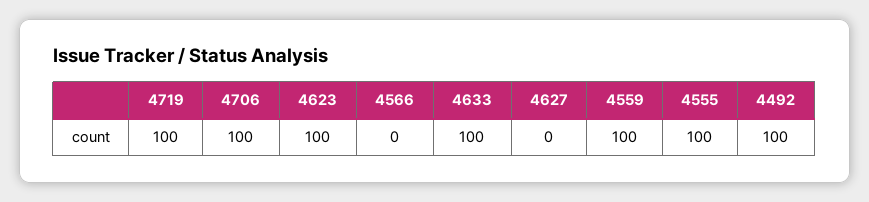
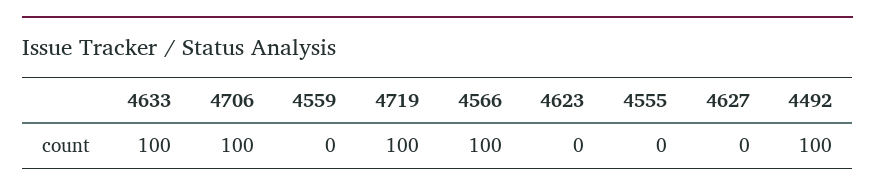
  {
    "4719": 100,
    "4706": 100,
-   "4623": 100,
+   "4623": 0,
-   "4566": 0,
+   "4566": 100,
    "4633": 100,
    "4627": 0,
-   "4559": 100,
+   "4559": 0,
-   "4555": 100,
+   "4555": 0,
    "4492": 100
  }

